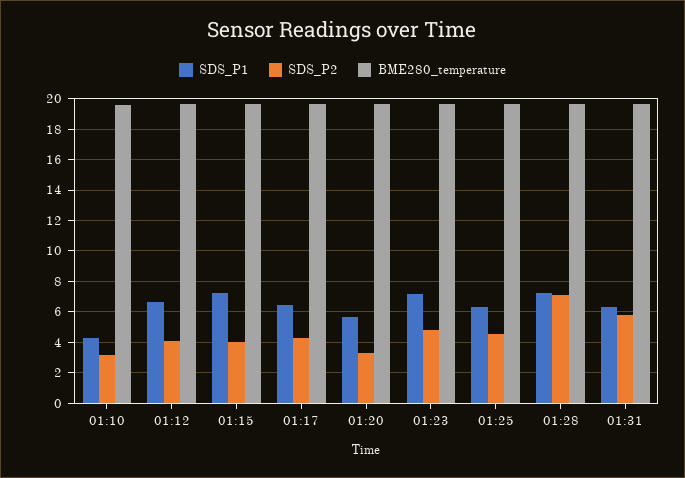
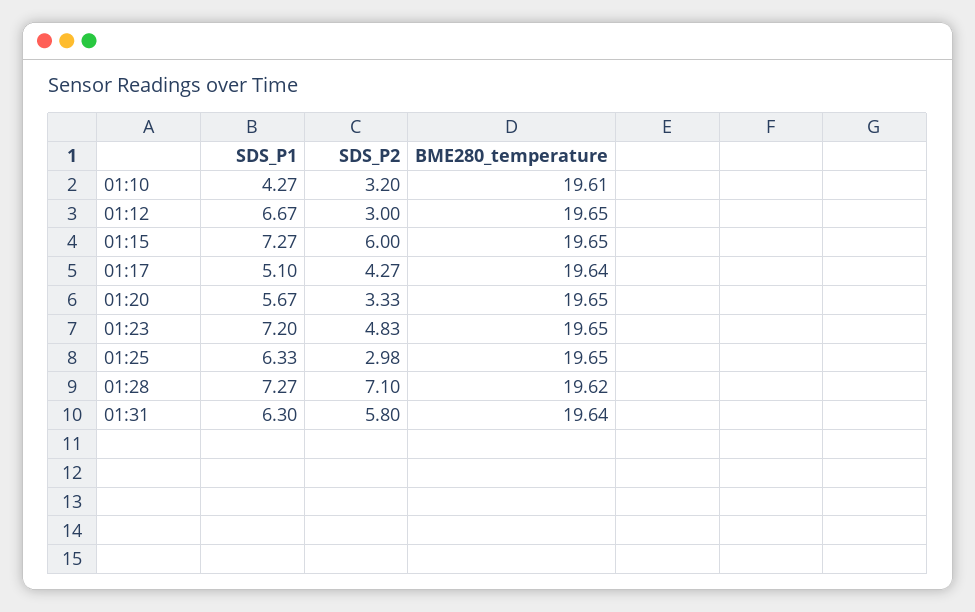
  {
    "SDS_P1": {
      "01:10": 4.27,
      "01:12": 6.67,
      "01:15": 7.27,
-     "01:17": 6.5,
+     "01:17": 5.1,
      "01:20": 5.67,
      "01:23": 7.2,
      "01:25": 6.33,
      "01:28": 7.27,
      "01:31": 6.3
    },
    "SDS_P2": {
      "01:10": 3.2,
-     "01:12": 4,
+     "01:12": 3,
-     "01:15": 4,
+     "01:15": 6,
      "01:17": 4.27,
      "01:20": 3.33,
      "01:23": 4.83,
-     "01:25": 4.5,
+     "01:25": 2.98,
      "01:28": 7.1,
      "01:31": 5.8
    },
    "BME280_temperature": {
      "01:10": 19.61,
      "01:12": 19.65,
      "01:15": 19.65,
      "01:17": 19.64,
      "01:20": 19.65,
      "01:23": 19.65,
      "01:25": 19.65,
      "01:28": 19.62,
      "01:31": 19.64
    }
  }

